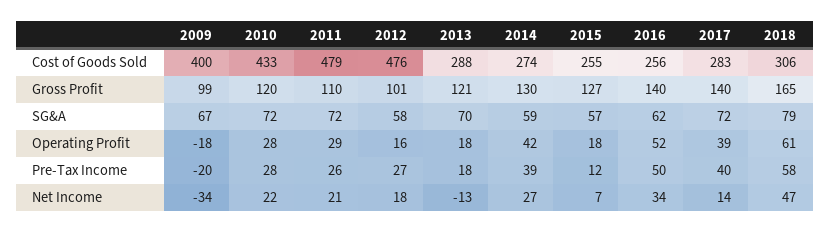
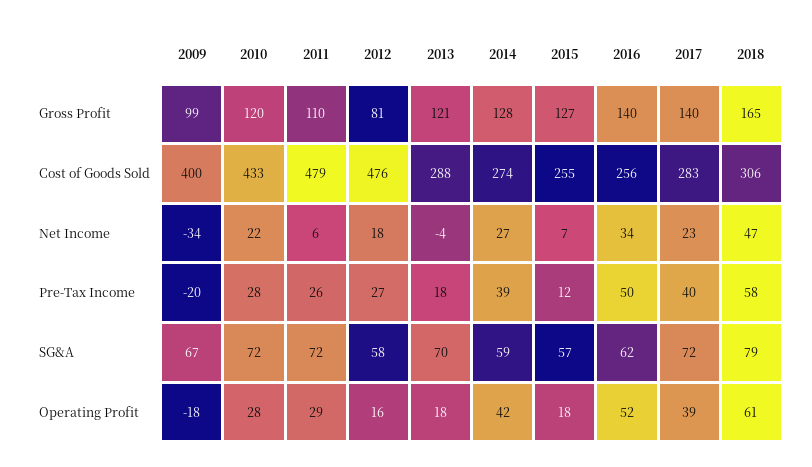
  {
    "2009": {
      "Cost of Goods Sold": 400,
      "Gross Profit": 99,
      "SG&A": 67,
      "Operating Profit": -18,
      "Pre-Tax Income": -20,
      "Net Income": -34
    },
    "2010": {
      "Cost of Goods Sold": 433,
      "Gross Profit": 120,
      "SG&A": 72,
      "Operating Profit": 28,
      "Pre-Tax Income": 28,
      "Net Income": 22
    },
    "2011": {
      "Cost of Goods Sold": 479,
      "Gross Profit": 110,
      "SG&A": 72,
      "Operating Profit": 29,
      "Pre-Tax Income": 26,
-     "Net Income": 21
+     "Net Income": 6
    },
    "2012": {
      "Cost of Goods Sold": 476,
-     "Gross Profit": 101,
+     "Gross Profit": 81,
      "SG&A": 58,
      "Operating Profit": 16,
      "Pre-Tax Income": 27,
      "Net Income": 18
    },
    "2013": {
      "Cost of Goods Sold": 288,
      "Gross Profit": 121,
      "SG&A": 70,
      "Operating Profit": 18,
      "Pre-Tax Income": 18,
-     "Net Income": -13
+     "Net Income": -4
    },
    "2014": {
      "Cost of Goods Sold": 274,
-     "Gross Profit": 130,
+     "Gross Profit": 128,
      "SG&A": 59,
      "Operating Profit": 42,
      "Pre-Tax Income": 39,
      "Net Income": 27
    },
    "2015": {
      "Cost of Goods Sold": 255,
      "Gross Profit": 127,
      "SG&A": 57,
      "Operating Profit": 18,
      "Pre-Tax Income": 12,
      "Net Income": 7
    },
    "2016": {
      "Cost of Goods Sold": 256,
      "Gross Profit": 140,
      "SG&A": 62,
      "Operating Profit": 52,
      "Pre-Tax Income": 50,
      "Net Income": 34
    },
    "2017": {
      "Cost of Goods Sold": 283,
      "Gross Profit": 140,
      "SG&A": 72,
      "Operating Profit": 39,
      "Pre-Tax Income": 40,
-     "Net Income": 14
+     "Net Income": 23
    },
    "2018": {
      "Cost of Goods Sold": 306,
      "Gross Profit": 165,
      "SG&A": 79,
      "Operating Profit": 61,
      "Pre-Tax Income": 58,
      "Net Income": 47
    }
  }

